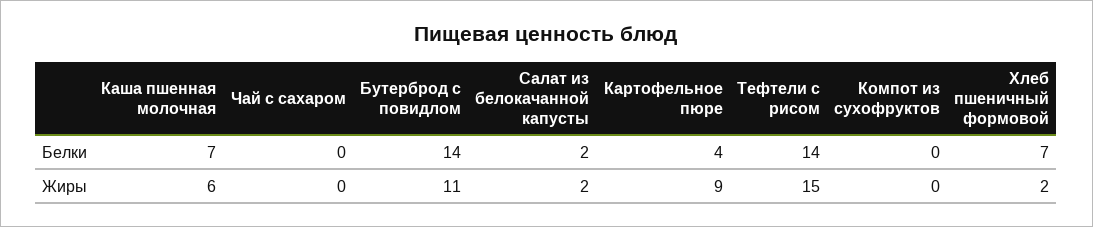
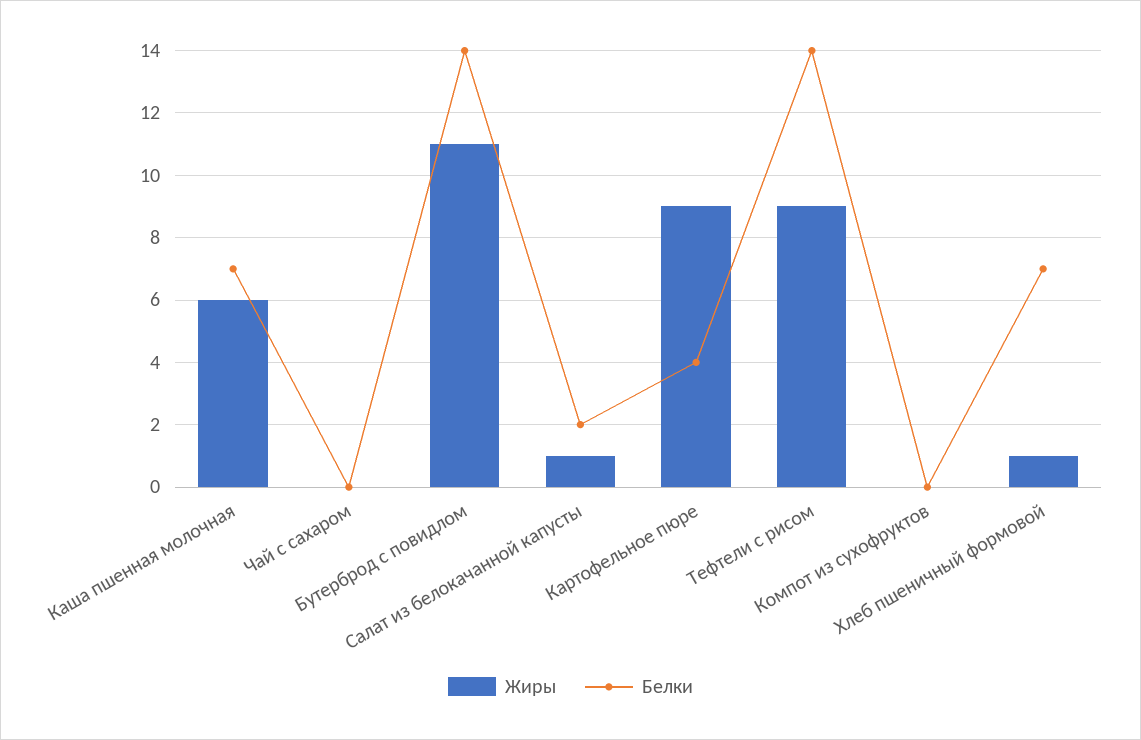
  {
    "Белки": {
      "Каша пшенная молочная": 7,
      "Чай с сахаром": 0,
      "Бутерброд с повидлом": 14,
      "Салат из белокачанной капусты": 2,
      "Картофельное пюре": 4,
      "Тефтели с рисом": 14,
      "Компот из сухофруктов": 0,
      "Хлеб пшеничный формовой": 7
    },
    "Жиры": {
      "Каша пшенная молочная": 6,
      "Чай с сахаром": 0,
      "Бутерброд с повидлом": 11,
-     "Салат из белокачанной капусты": 2,
+     "Салат из белокачанной капусты": 1,
      "Картофельное пюре": 9,
-     "Тефтели с рисом": 15,
+     "Тефтели с рисом": 9,
      "Компот из сухофруктов": 0,
-     "Хлеб пшеничный формовой": 2
+     "Хлеб пшеничный формовой": 1
    }
  }

